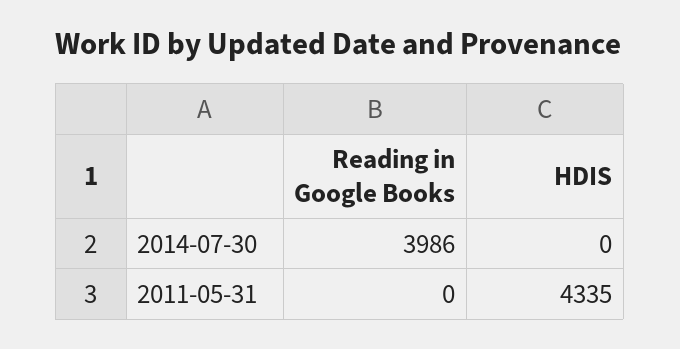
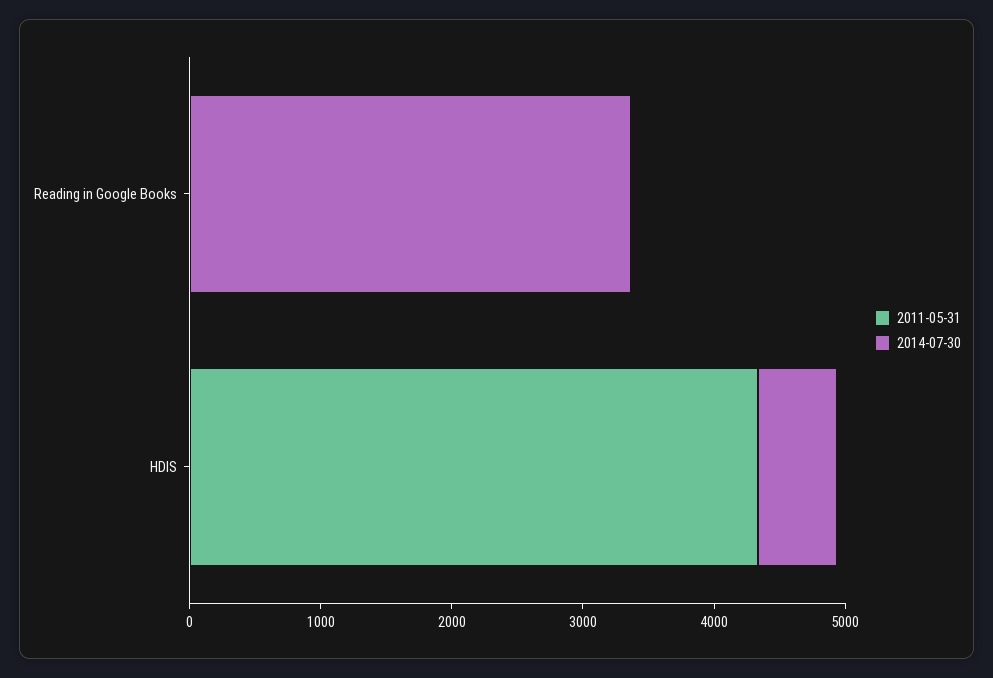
  {
    "2014-07-30": {
-     "Reading in Google Books": 3986,
+     "Reading in Google Books": 3400,
-     "HDIS": 0
+     "HDIS": 600
    },
    "2011-05-31": {
      "Reading in Google Books": 0,
      "HDIS": 4335
    }
  }

